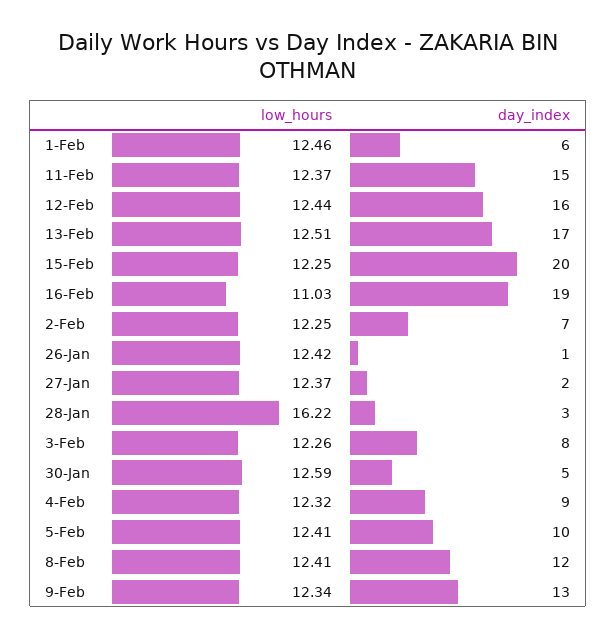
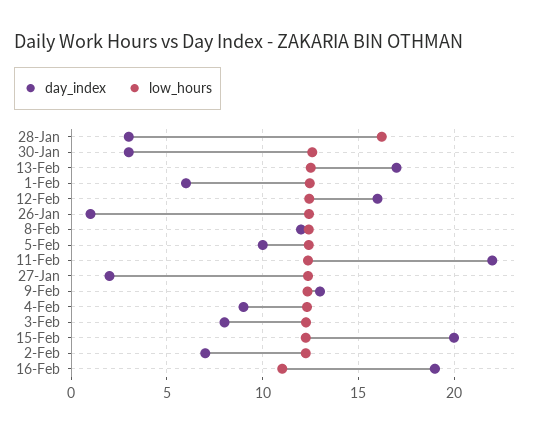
  {
    "low_hours": {
      "1-Feb": 12.46,
      "11-Feb": 12.37,
      "12-Feb": 12.44,
      "13-Feb": 12.51,
      "15-Feb": 12.25,
      "16-Feb": 11.03,
      "2-Feb": 12.25,
      "26-Jan": 12.42,
      "27-Jan": 12.37,
      "28-Jan": 16.22,
      "3-Feb": 12.26,
      "30-Jan": 12.59,
      "4-Feb": 12.32,
      "5-Feb": 12.41,
      "8-Feb": 12.41,
      "9-Feb": 12.34
    },
    "day_index": {
      "1-Feb": 6,
-     "11-Feb": 15,
+     "11-Feb": 22,
      "12-Feb": 16,
      "13-Feb": 17,
      "15-Feb": 20,
      "16-Feb": 19,
      "2-Feb": 7,
      "26-Jan": 1,
      "27-Jan": 2,
      "28-Jan": 3,
      "3-Feb": 8,
-     "30-Jan": 5,
+     "30-Jan": 3,
      "4-Feb": 9,
      "5-Feb": 10,
      "8-Feb": 12,
      "9-Feb": 13
    }
  }

